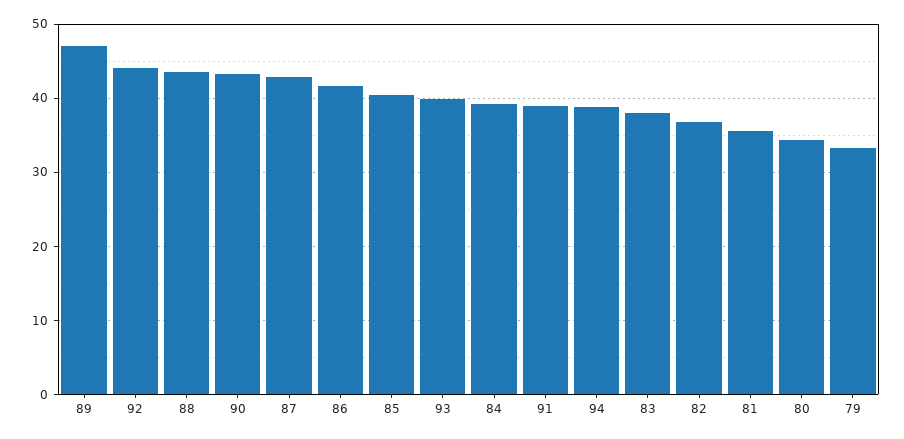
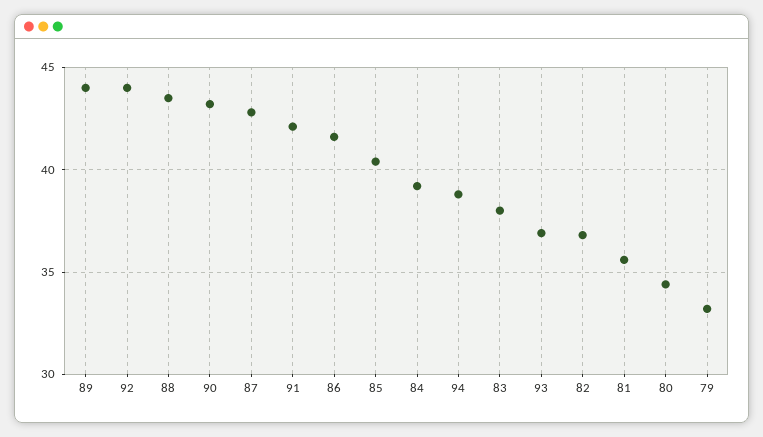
  {
-   "89": 47,
+   "89": 44,
    "92": 44,
    "88": 43.5,
    "90": 43,
    "87": 43,
    "86": 41.5,
    "85": 40.5,
-   "93": 40,
+   "93": 37,
    "84": 39,
-   "91": 39,
+   "91": 42,
    "94": 39,
    "83": 38,
    "82": 37,
    "81": 35.5,
    "80": 34.5,
    "79": 33
  }

